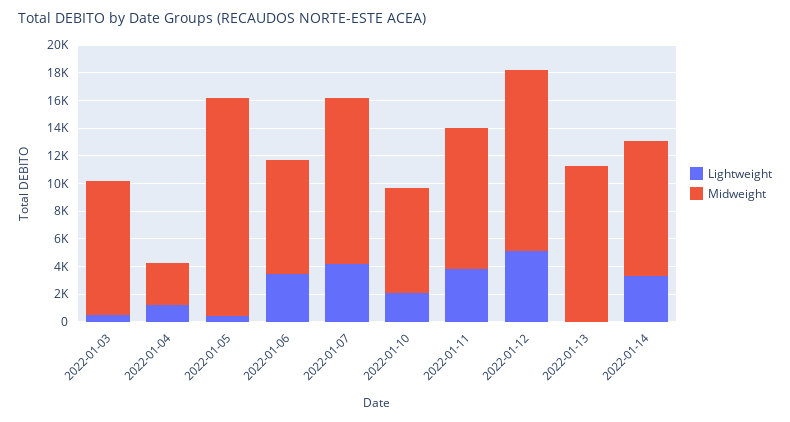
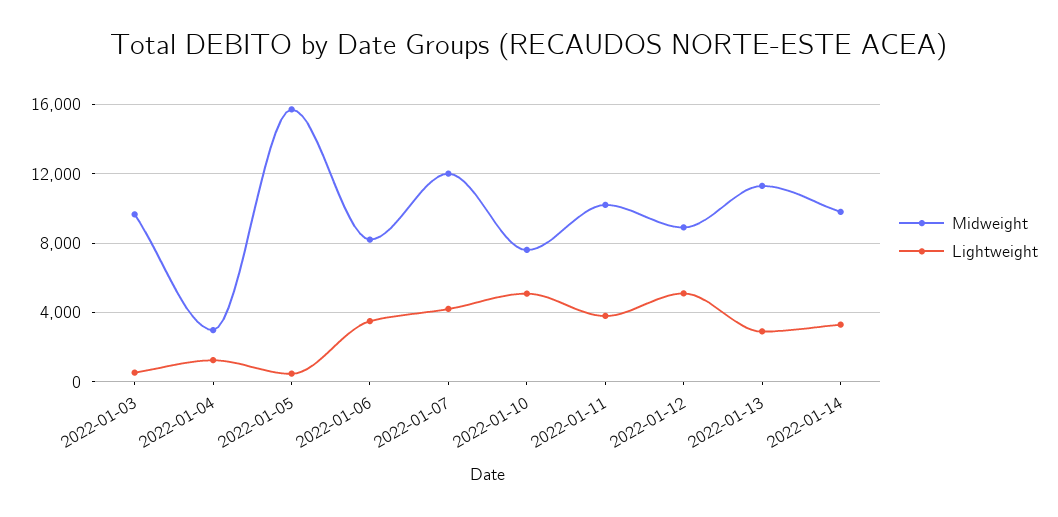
  {
    "Lightweight": {
      "2022-01-03": 500,
      "2022-01-04": 1000,
      "2022-01-05": 500,
      "2022-01-06": 3500,
      "2022-01-07": 4000,
-     "2022-01-10": 2000,
+     "2022-01-10": 5000,
      "2022-01-11": 4000,
      "2022-01-12": 5000,
-     "2022-01-13": 0,
+     "2022-01-13": 3000,
      "2022-01-14": 3500
    },
    "Midweight": {
      "2022-01-03": 9500,
      "2022-01-04": 3000,
      "2022-01-05": 15500,
      "2022-01-06": 8000,
      "2022-01-07": 12000,
      "2022-01-10": 7500,
      "2022-01-11": 10000,
-     "2022-01-12": 13000,
+     "2022-01-12": 9000,
      "2022-01-13": 11500,
      "2022-01-14": 10000
    }
  }

